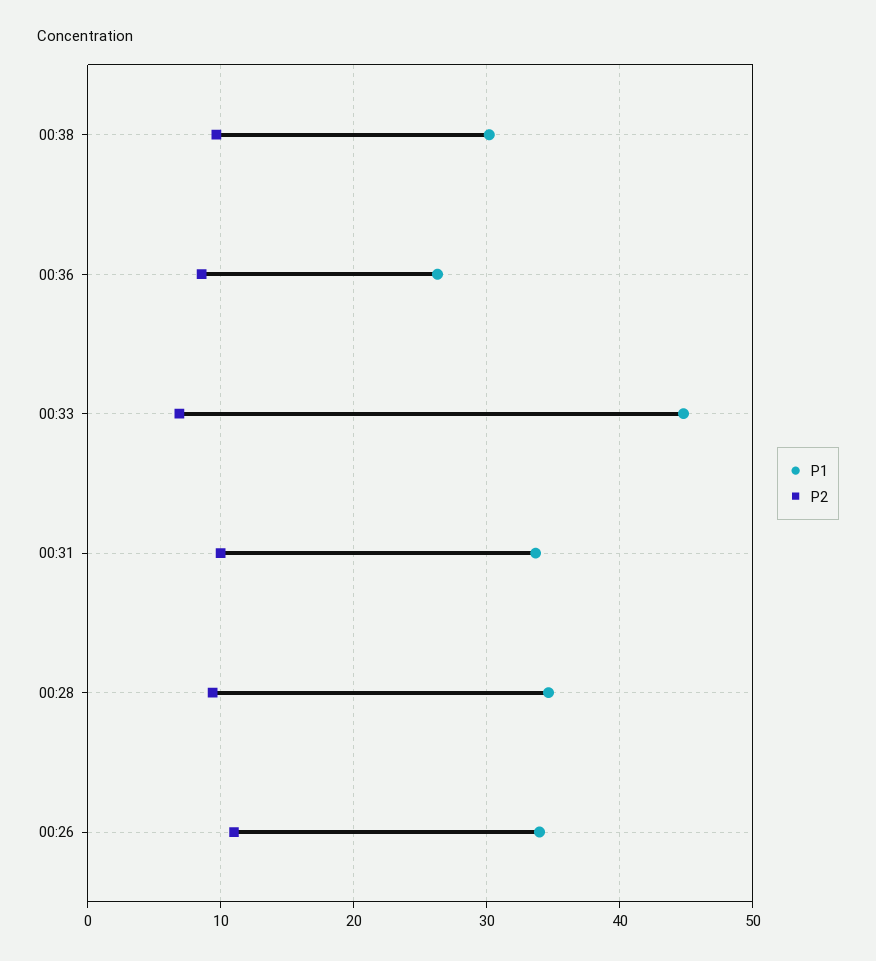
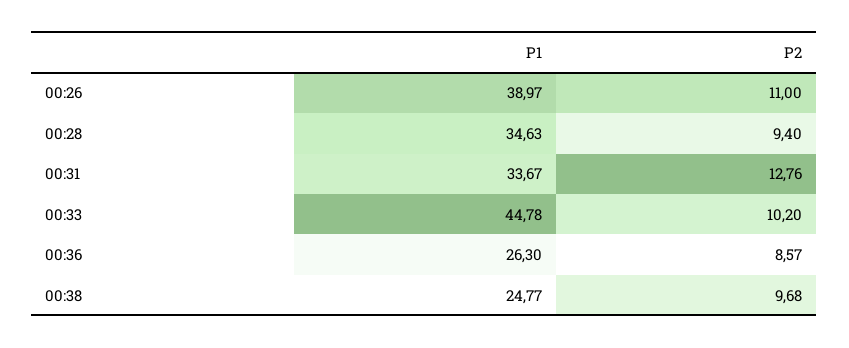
  {
    "P1": {
-     "00:38": 30,
+     "00:38": 24.77,
      "00:36": 26.3,
      "00:33": 44.78,
      "00:31": 33.67,
      "00:28": 34.63,
-     "00:26": 34
+     "00:26": 38.97
    },
    "P2": {
      "00:38": 9.68,
      "00:36": 8.57,
-     "00:33": 7,
+     "00:33": 10.2,
-     "00:31": 10,
+     "00:31": 12.76,
      "00:28": 9.4,
      "00:26": 11
    }
  }

